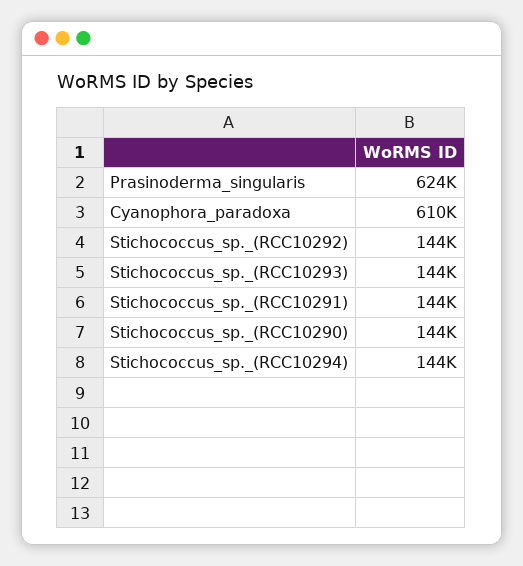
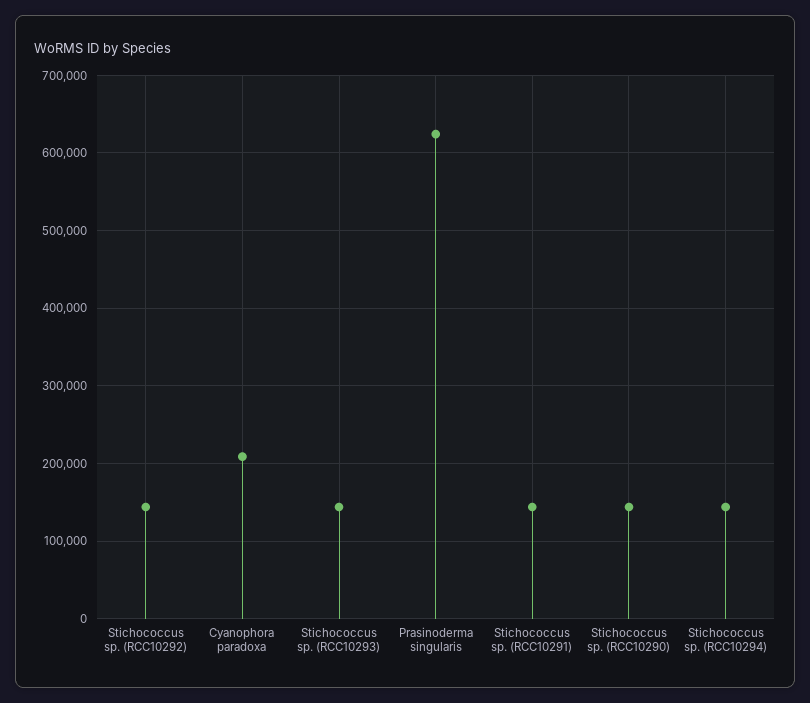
  {
    "Prasinoderma_singularis": 624000,
-   "Cyanophora_paradoxa": 610000,
+   "Cyanophora_paradoxa": 210000,
    "Stichococcus_sp._(RCC10292)": 144000,
    "Stichococcus_sp._(RCC10293)": 144000,
    "Stichococcus_sp._(RCC10291)": 144000,
    "Stichococcus_sp._(RCC10290)": 144000,
    "Stichococcus_sp._(RCC10294)": 144000
  }

